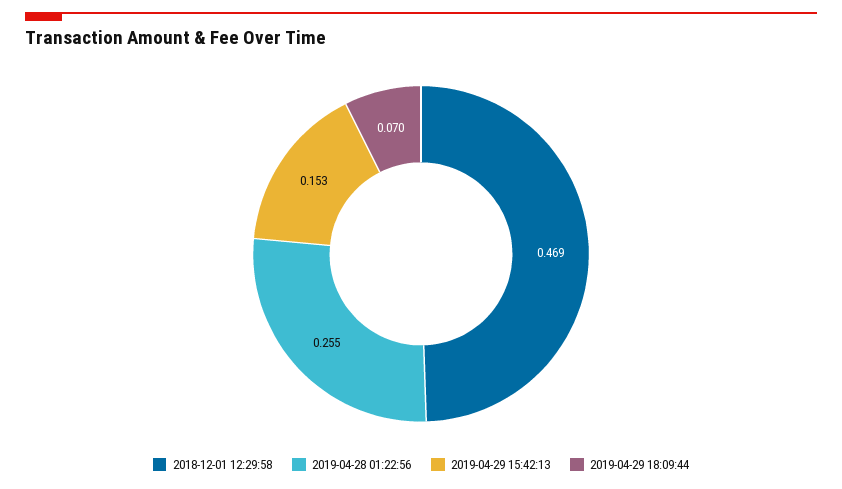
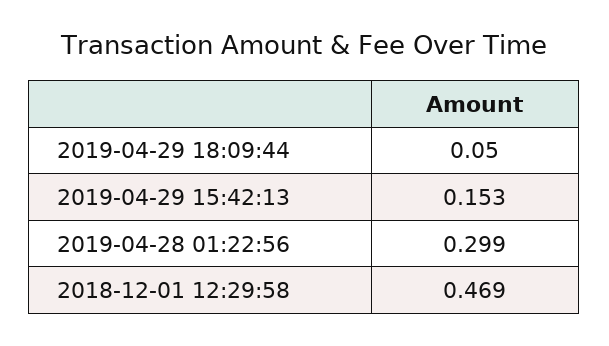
  {
    "2018-12-01 12:29:58": 0.469,
-   "2019-04-28 01:22:56": 0.255,
+   "2019-04-28 01:22:56": 0.299,
    "2019-04-29 15:42:13": 0.153,
-   "2019-04-29 18:09:44": 0.07
+   "2019-04-29 18:09:44": 0.05
  }

